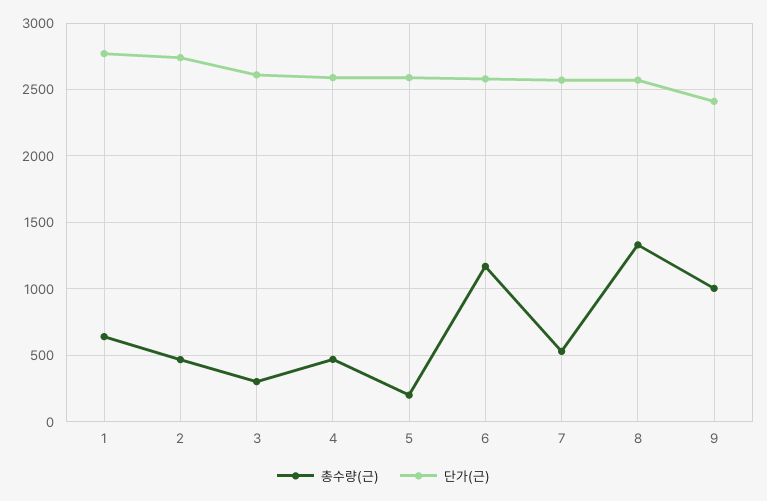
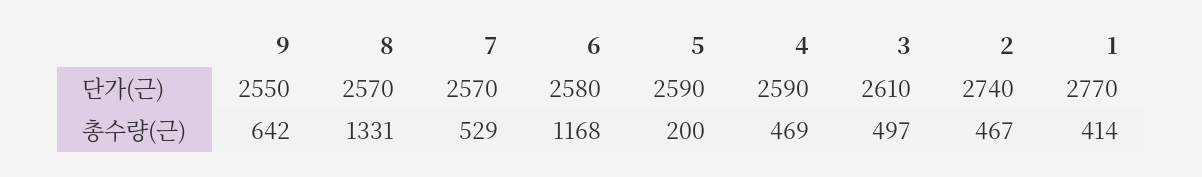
  {
    "총수량(근)": {
-     "1": 650,
+     "1": 414,
      "2": 467,
-     "3": 300,
+     "3": 497,
      "4": 469,
      "5": 200,
      "6": 1168,
      "7": 529,
      "8": 1331,
-     "9": 1000
+     "9": 642
    },
    "단가(근)": {
      "1": 2770,
      "2": 2740,
      "3": 2610,
      "4": 2590,
      "5": 2590,
      "6": 2580,
      "7": 2570,
      "8": 2570,
-     "9": 2400
+     "9": 2550
    }
  }

